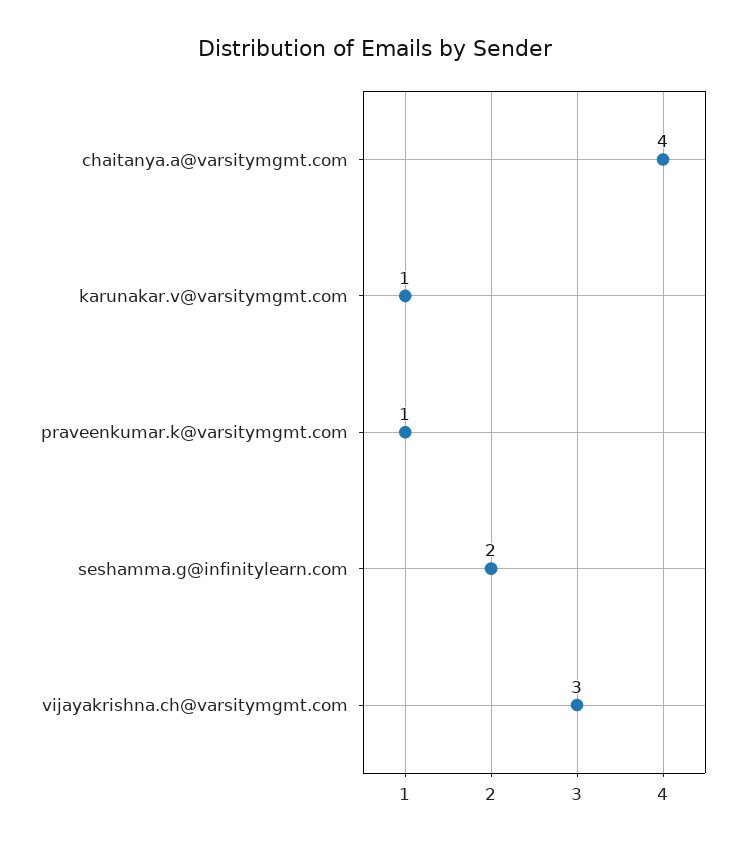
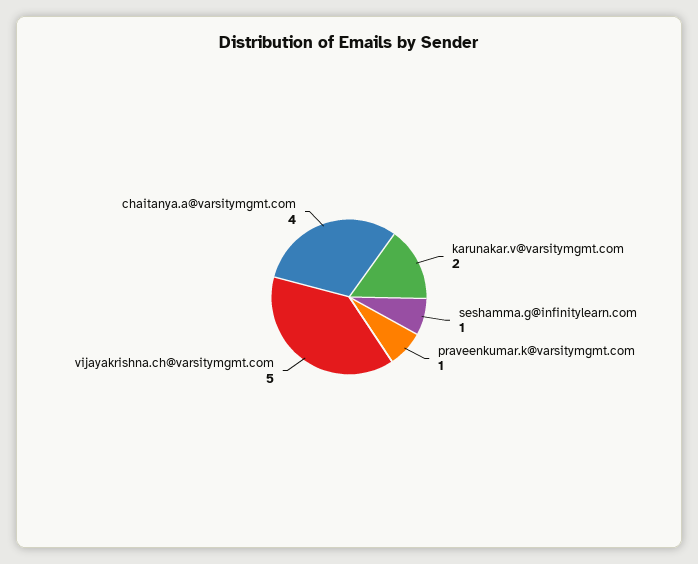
  {
    "chaitanya.a@varsitymgmt.com": 4,
-   "karunakar.v@varsitymgmt.com": 1,
+   "karunakar.v@varsitymgmt.com": 2,
    "praveenkumar.k@varsitymgmt.com": 1,
-   "seshamma.g@infinitylearn.com": 2,
+   "seshamma.g@infinitylearn.com": 1,
-   "vijayakrishna.ch@varsitymgmt.com": 3
+   "vijayakrishna.ch@varsitymgmt.com": 5
  }

